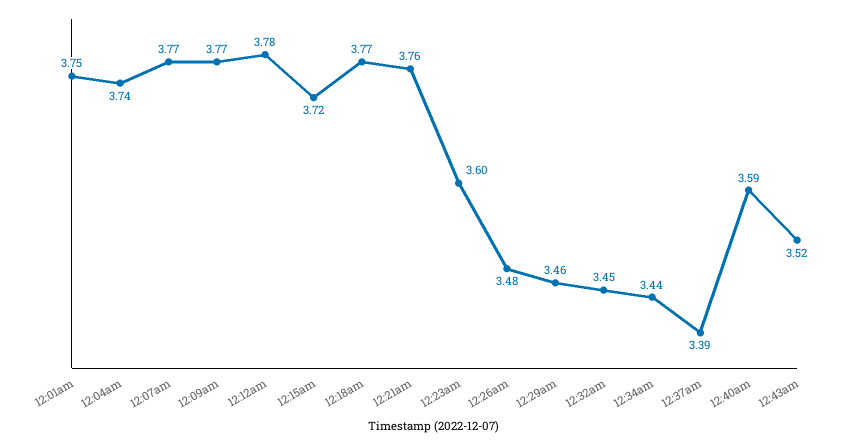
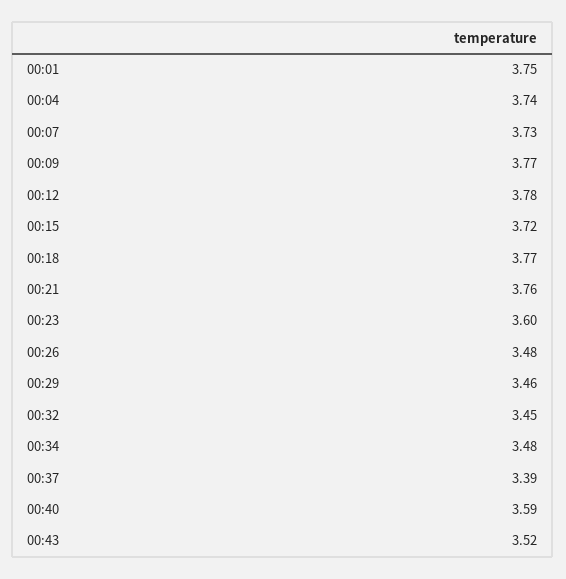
  {
    "12:01am": 3.75,
    "12:04am": 3.74,
-   "12:07am": 3.77,
+   "12:07am": 3.73,
    "12:09am": 3.77,
    "12:12am": 3.78,
    "12:15am": 3.72,
    "12:18am": 3.77,
    "12:21am": 3.76,
    "12:23am": 3.6,
    "12:26am": 3.48,
    "12:29am": 3.46,
    "12:32am": 3.45,
-   "12:34am": 3.44,
+   "12:34am": 3.48,
    "12:37am": 3.39,
    "12:40am": 3.59,
    "12:43am": 3.52
  }

